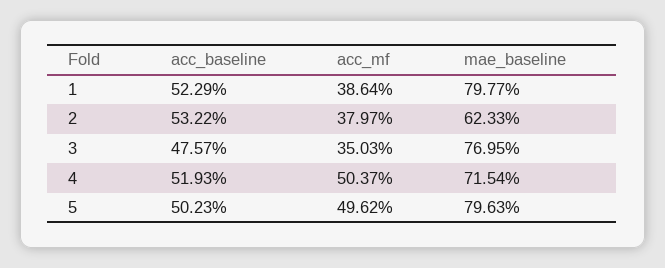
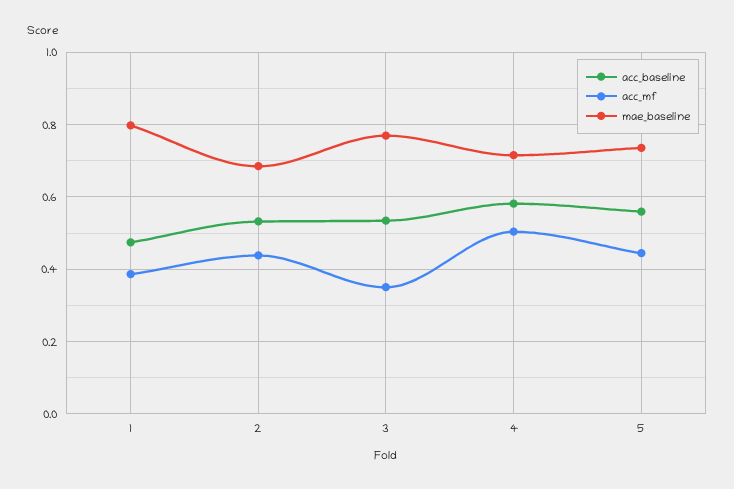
  {
    "acc_baseline": {
-     "1": 0.5229,
+     "1": 0.48,
      "2": 0.5322,
-     "3": 0.4757,
+     "3": 0.54,
-     "4": 0.5193,
+     "4": 0.58,
-     "5": 0.5023
+     "5": 0.56
    },
    "acc_mf": {
      "1": 0.3864,
-     "2": 0.3797,
+     "2": 0.44,
      "3": 0.3503,
      "4": 0.5037,
-     "5": 0.4962
+     "5": 0.44
    },
    "mae_baseline": {
      "1": 0.7977,
-     "2": 0.6233,
+     "2": 0.68,
      "3": 0.7695,
      "4": 0.7154,
-     "5": 0.7963
+     "5": 0.74
    }
  }

